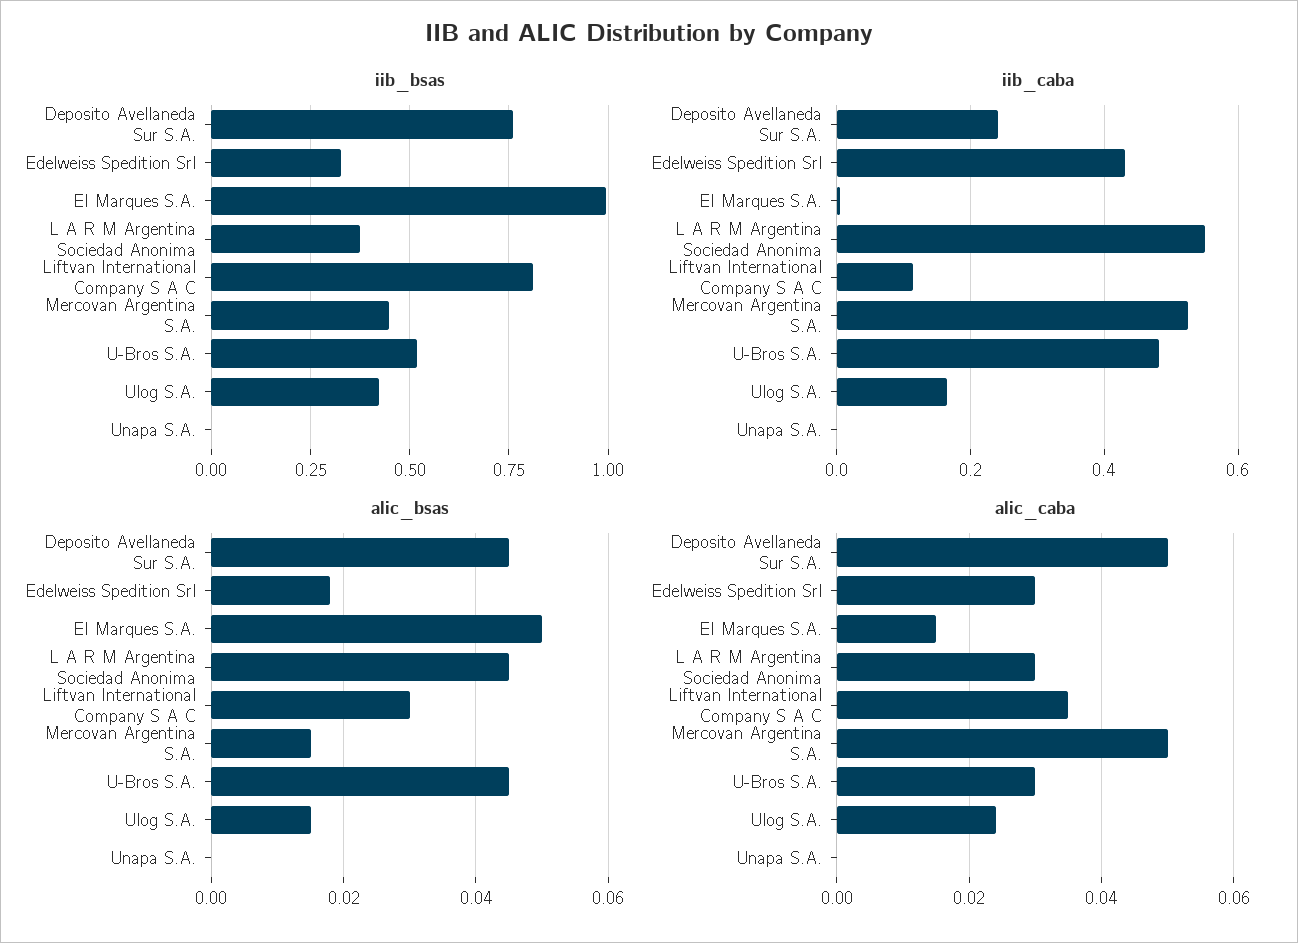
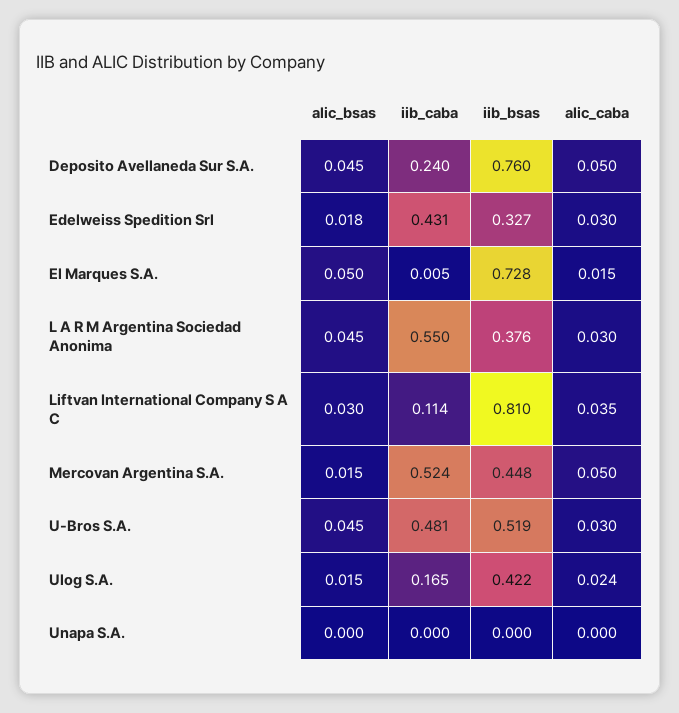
  {
    "iib_bsas": {
      "Deposito Avellaneda Sur S.A.": 0.76,
      "Edelweiss Spedition Srl": 0.327,
-     "El Marques S.A.": 1,
+     "El Marques S.A.": 0.728,
      "L A R M Argentina Sociedad Anonima": 0.376,
      "Liftvan International Company S A C": 0.81,
      "Mercovan Argentina S.A.": 0.448,
      "U-Bros S.A.": 0.519,
      "Ulog S.A.": 0.422,
      "Unapa S.A.": 0
    },
    "iib_caba": {
      "Deposito Avellaneda Sur S.A.": 0.24,
      "Edelweiss Spedition Srl": 0.431,
      "El Marques S.A.": 0.005,
      "L A R M Argentina Sociedad Anonima": 0.55,
      "Liftvan International Company S A C": 0.114,
      "Mercovan Argentina S.A.": 0.524,
      "U-Bros S.A.": 0.481,
      "Ulog S.A.": 0.165,
      "Unapa S.A.": 0
    },
    "alic_bsas": {
      "Deposito Avellaneda Sur S.A.": 0.045,
      "Edelweiss Spedition Srl": 0.018,
      "El Marques S.A.": 0.05,
      "L A R M Argentina Sociedad Anonima": 0.045,
      "Liftvan International Company S A C": 0.03,
      "Mercovan Argentina S.A.": 0.015,
      "U-Bros S.A.": 0.045,
      "Ulog S.A.": 0.015,
      "Unapa S.A.": 0
    },
    "alic_caba": {
      "Deposito Avellaneda Sur S.A.": 0.05,
      "Edelweiss Spedition Srl": 0.03,
      "El Marques S.A.": 0.015,
      "L A R M Argentina Sociedad Anonima": 0.03,
      "Liftvan International Company S A C": 0.035,
      "Mercovan Argentina S.A.": 0.05,
      "U-Bros S.A.": 0.03,
      "Ulog S.A.": 0.024,
      "Unapa S.A.": 0
    }
  }

